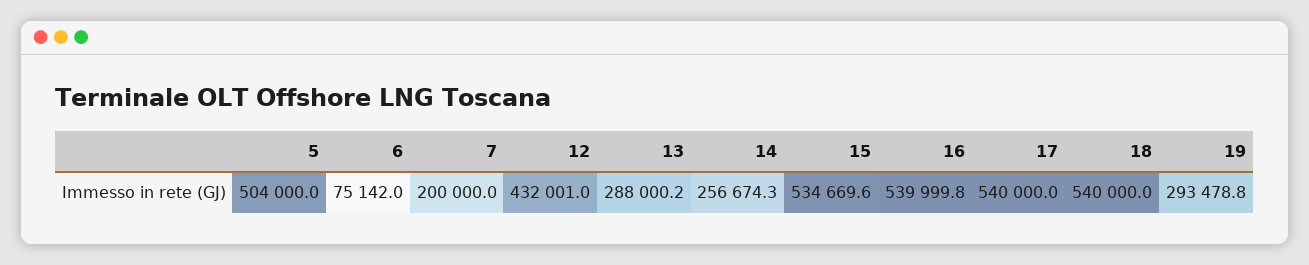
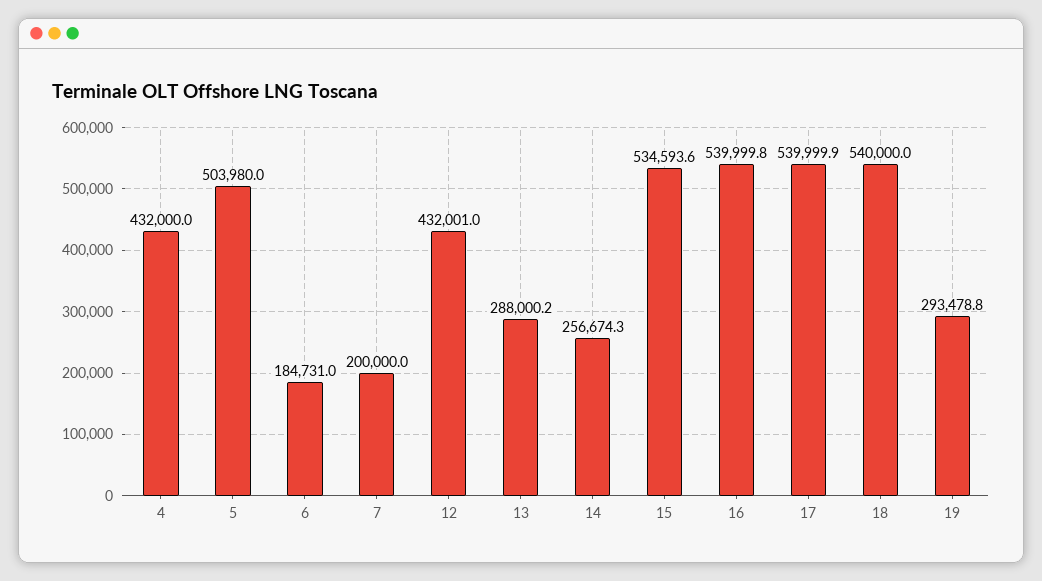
  {
-   "5": 504000,
+   "5": 503980,
-   "6": 75142,
+   "6": 184731,
    "7": 200000,
    "12": 432001,
    "13": 288000.2,
    "14": 256674.3,
-   "15": 534669.6,
+   "15": 534593.6,
    "16": 539999.8,
-   "17": 540000,
+   "17": 539999.9,
    "18": 540000,
-   "19": 293478.8
+   "19": 293478.8,
+   "4": 432000
  }

